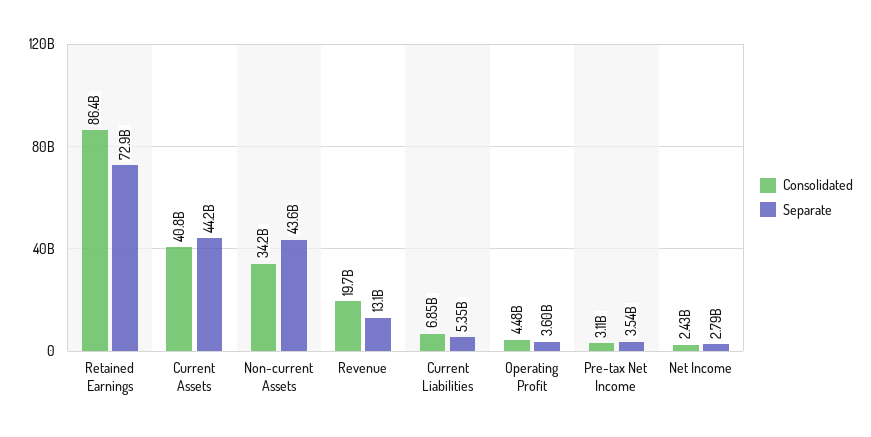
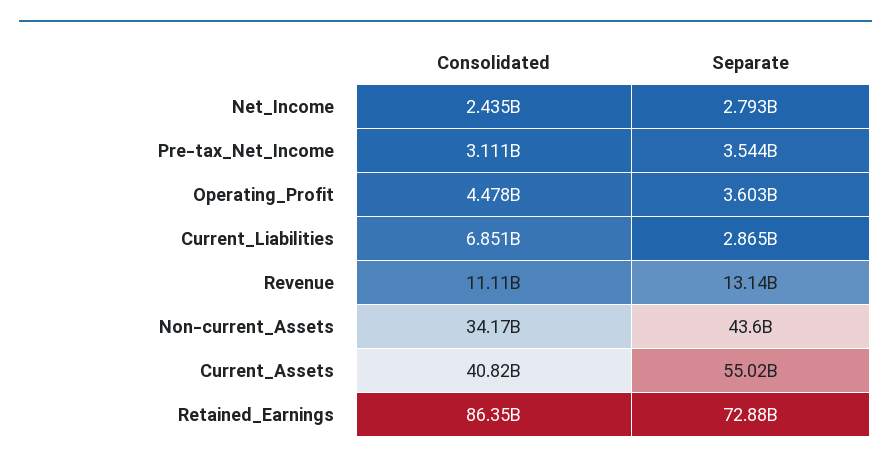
  {
    "Consolidated": {
      "Retained Earnings": 86350000000,
      "Current Assets": 40820000000,
      "Non-current Assets": 34170000000,
-     "Revenue": 19700000000,
+     "Revenue": 11110000000,
      "Current Liabilities": 6851000000,
      "Operating Profit": 4478000000,
      "Pre-tax Net Income": 3111000000,
      "Net Income": 2435000000
    },
    "Separate": {
      "Retained Earnings": 72880000000,
-     "Current Assets": 44200000000,
+     "Current Assets": 55020000000,
      "Non-current Assets": 43600000000,
      "Revenue": 13140000000,
-     "Current Liabilities": 5350000000,
+     "Current Liabilities": 2865000000,
      "Operating Profit": 3603000000,
      "Pre-tax Net Income": 3544000000,
      "Net Income": 2793000000
    }
  }

